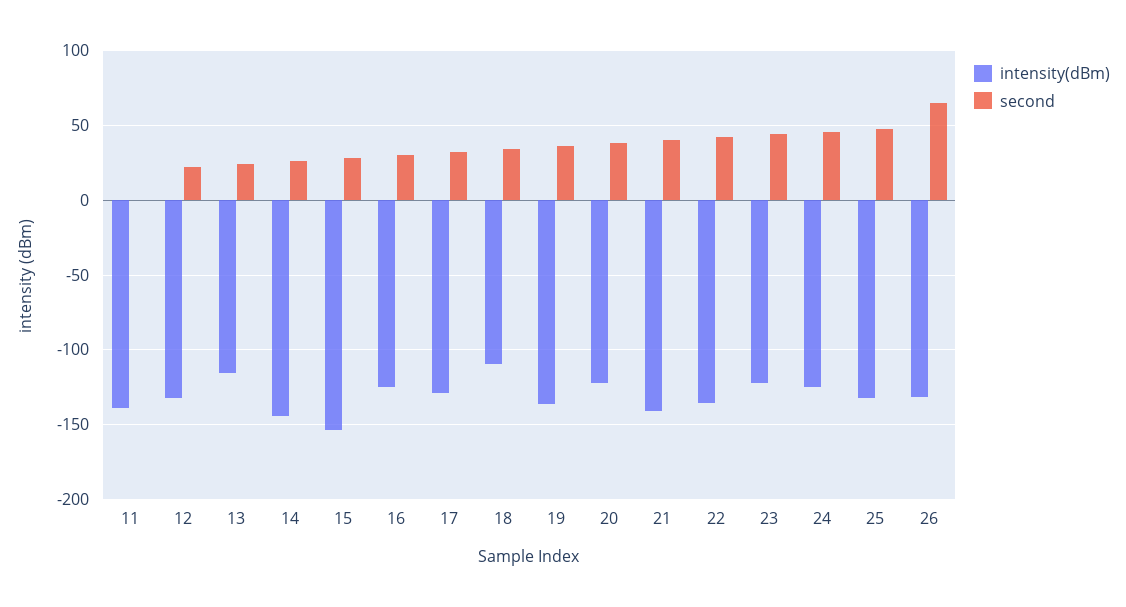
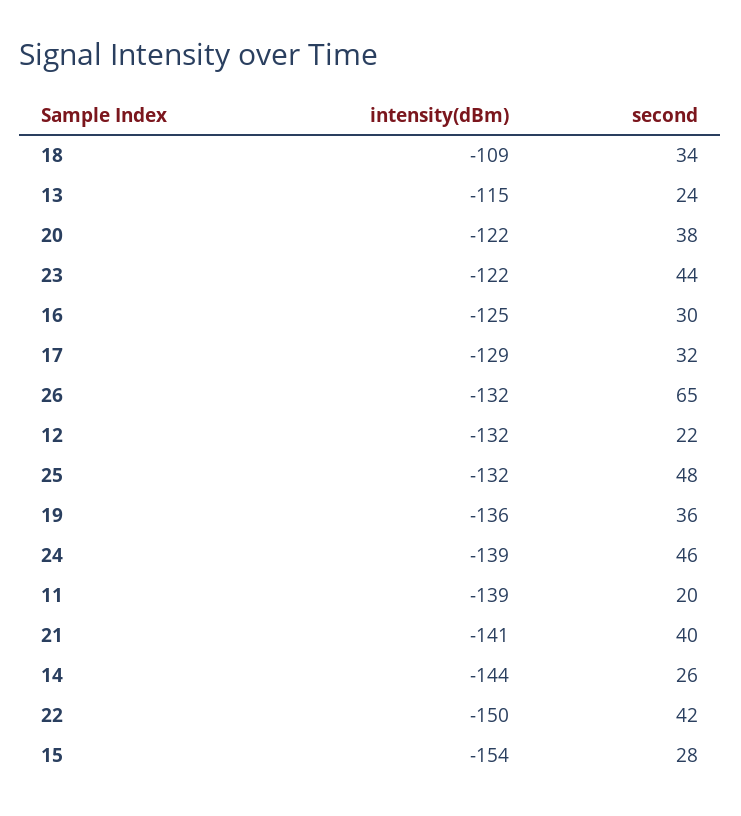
  {
    "intensity(dBm)": {
      "11": -139,
      "12": -132,
      "13": -115,
      "14": -144,
      "15": -154,
      "16": -125,
      "17": -129,
      "18": -109,
      "19": -136,
      "20": -122,
      "21": -141,
-     "22": -135,
+     "22": -150,
      "23": -122,
-     "24": -125,
+     "24": -139,
      "25": -132,
      "26": -132
    },
    "second": {
-     "11": 0,
+     "11": 20,
      "12": 22,
      "13": 24,
      "14": 26,
      "15": 28,
      "16": 30,
      "17": 32,
      "18": 34,
      "19": 36,
      "20": 38,
      "21": 40,
      "22": 42,
      "23": 44,
      "24": 46,
      "25": 48,
      "26": 65
    }
  }

